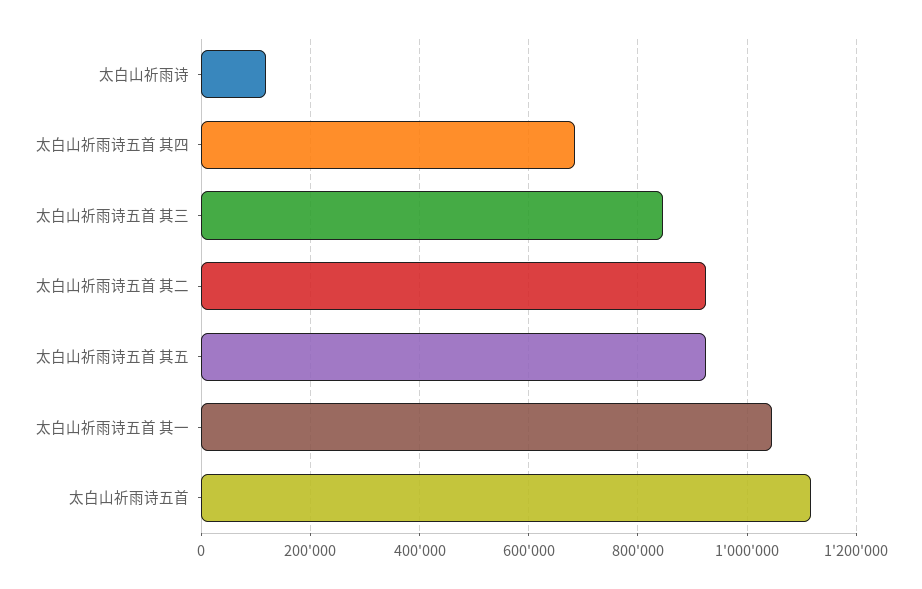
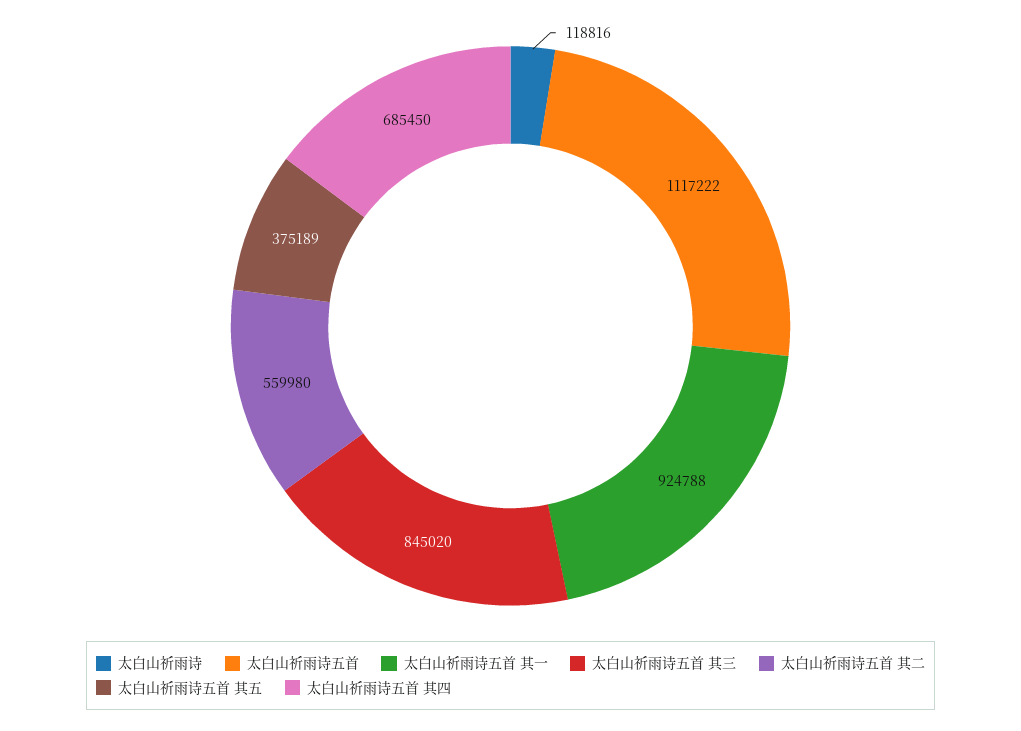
  {
    "太白山祈雨诗": 118816,
    "太白山祈雨诗五首 其四": 685450,
    "太白山祈雨诗五首 其三": 845020,
-   "太白山祈雨诗五首 其二": 920000,
+   "太白山祈雨诗五首 其二": 559980,
-   "太白山祈雨诗五首 其五": 920000,
+   "太白山祈雨诗五首 其五": 375189,
-   "太白山祈雨诗五首 其一": 1040000,
+   "太白山祈雨诗五首 其一": 924788,
    "太白山祈雨诗五首": 1117222
  }

